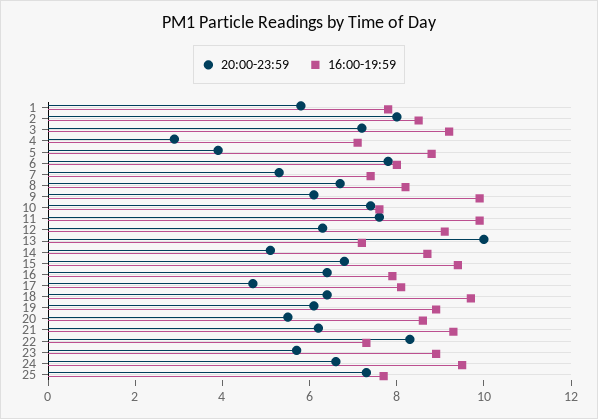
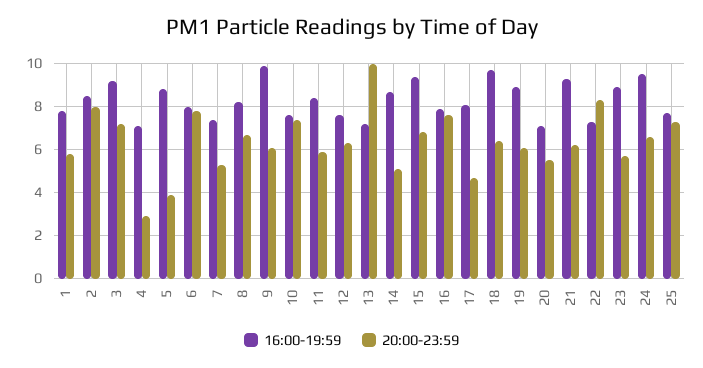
  {
    "20:00-23:59": {
      "1": 6,
      "2": 8,
      "3": 7,
      "4": 3,
      "5": 4,
      "6": 8,
      "7": 5.5,
      "8": 6.5,
      "9": 6,
      "10": 7.5,
-     "11": 7.5,
+     "11": 6,
      "12": 6.5,
      "13": 10,
      "14": 5,
      "15": 7,
-     "16": 6.5,
+     "16": 7.5,
      "17": 4.5,
      "18": 6.5,
      "19": 6,
      "20": 5.5,
      "21": 6,
      "22": 8.5,
      "23": 5.5,
      "24": 6.5,
      "25": 7.5
    },
    "16:00-19:59": {
      "1": 8,
      "2": 8.5,
      "3": 9,
      "4": 7,
      "5": 9,
      "6": 8,
      "7": 7.5,
      "8": 8,
      "9": 10,
      "10": 7.5,
-     "11": 10,
+     "11": 8.5,
-     "12": 9,
+     "12": 7.5,
      "13": 7,
      "14": 8.5,
      "15": 9.5,
      "16": 8,
      "17": 8,
      "18": 9.5,
      "19": 9,
-     "20": 8.5,
+     "20": 7,
      "21": 9.5,
      "22": 7.5,
      "23": 9,
      "24": 9.5,
      "25": 7.5
    }
  }

